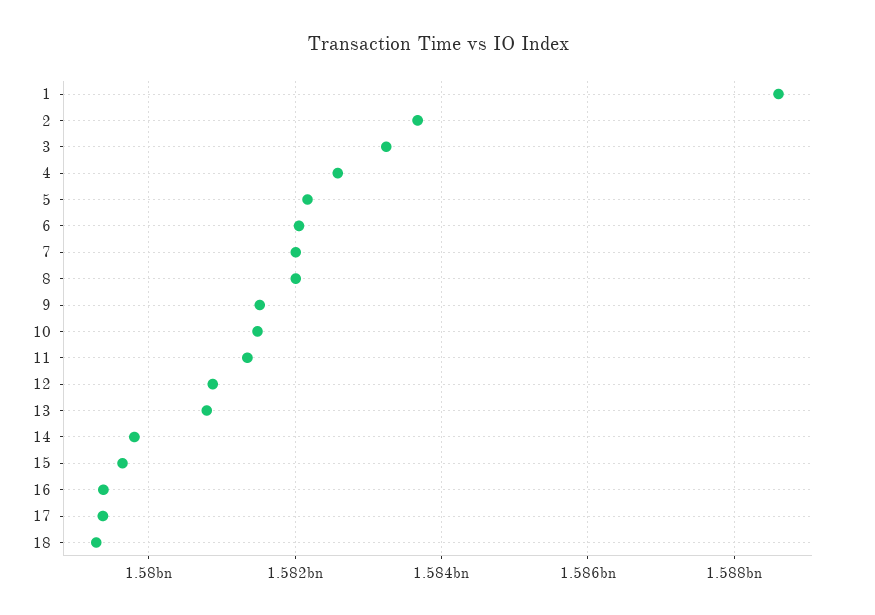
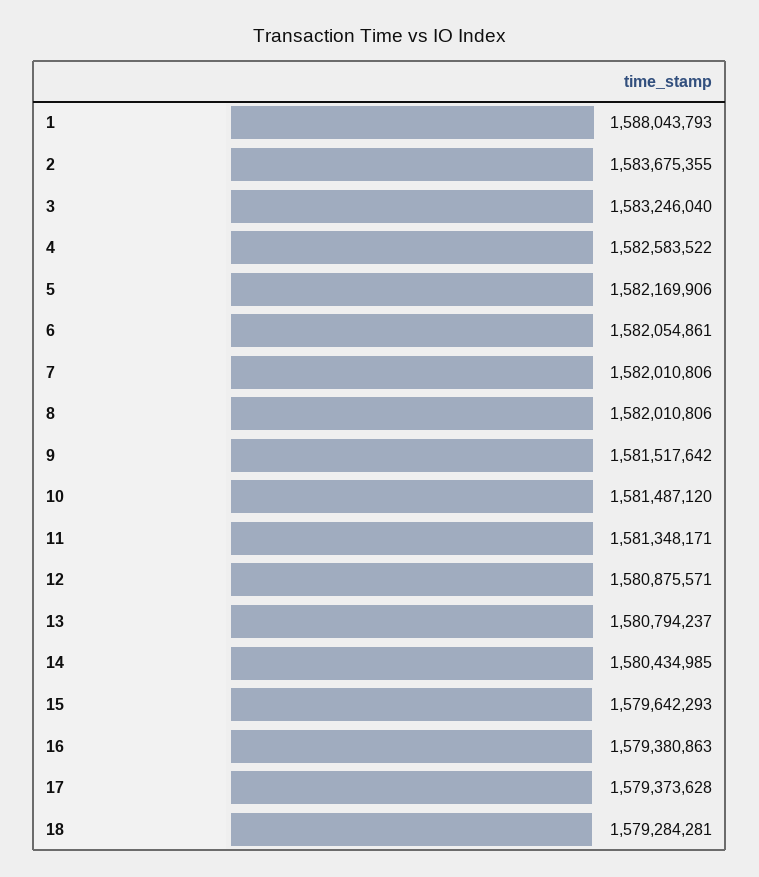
  {
-   "1": 1588600000,
+   "1": 1588043793,
    "2": 1583675355,
    "3": 1583246040,
    "4": 1582583522,
    "5": 1582169906,
    "6": 1582054861,
    "7": 1582010806,
    "8": 1582010806,
    "9": 1581517642,
    "10": 1581487120,
    "11": 1581348171,
    "12": 1580875571,
    "13": 1580794237,
-   "14": 1579800000,
+   "14": 1580434985,
    "15": 1579642293,
    "16": 1579380863,
    "17": 1579373628,
    "18": 1579284281
  }

